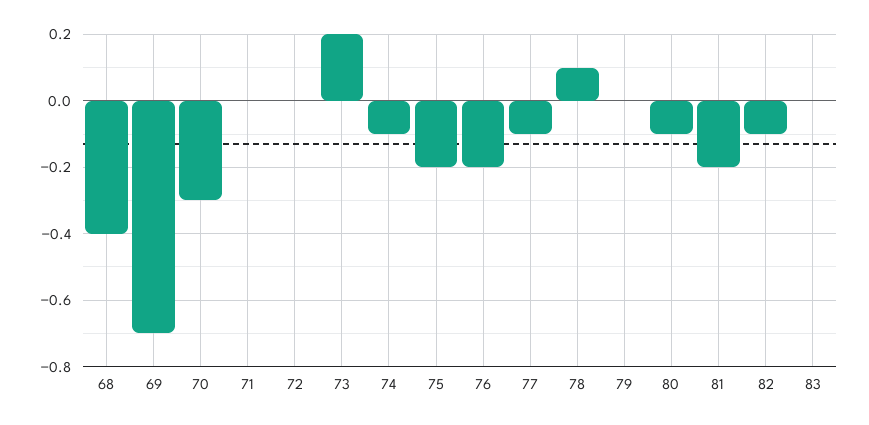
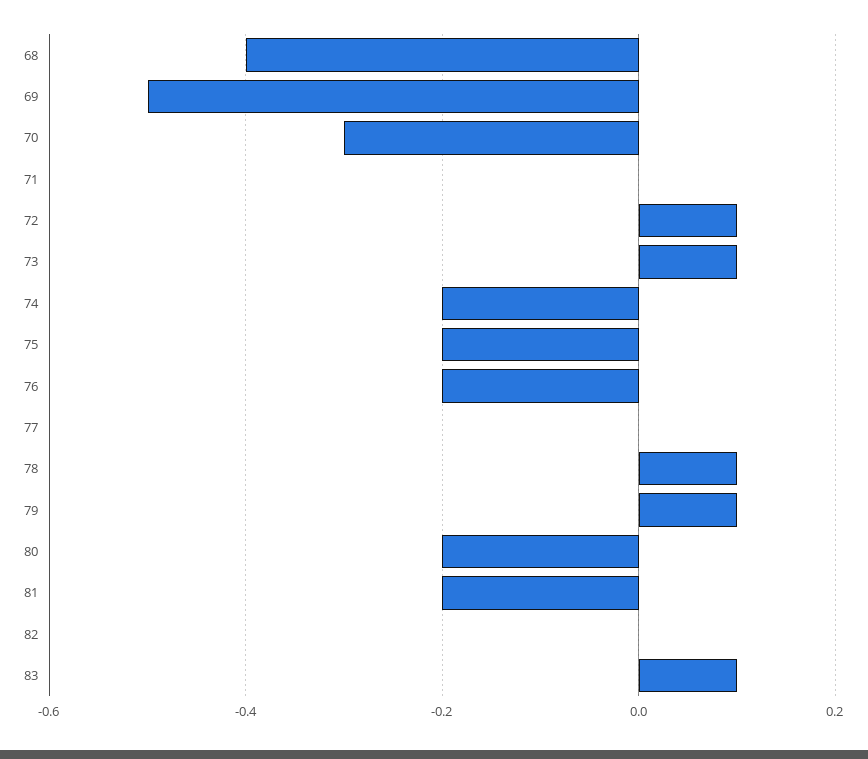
  {
    "68": -0.4,
-   "69": -0.7,
+   "69": -0.5,
    "70": -0.3,
    "71": 0,
-   "72": 0,
+   "72": 0.1,
-   "73": 0.2,
+   "73": 0.1,
-   "74": -0.1,
+   "74": -0.2,
    "75": -0.2,
    "76": -0.2,
-   "77": -0.1,
+   "77": 0,
    "78": 0.1,
-   "79": 0,
+   "79": 0.1,
-   "80": -0.1,
+   "80": -0.2,
    "81": -0.2,
-   "82": -0.1,
+   "82": 0,
-   "83": 0
+   "83": 0.1
  }

